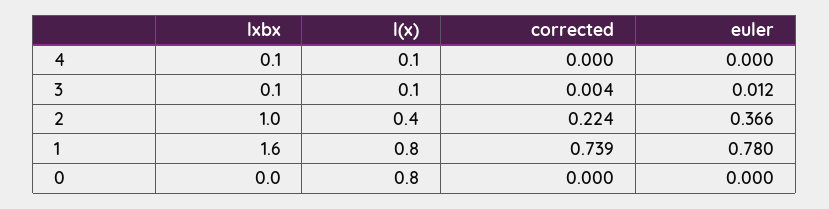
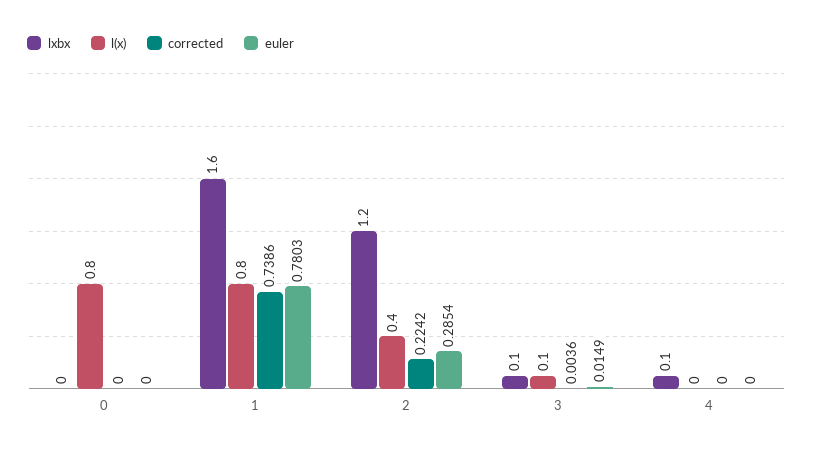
  {
    "lxbx": {
      "4": 0.1,
      "3": 0.1,
-     "2": 1,
+     "2": 1.2,
      "1": 1.6,
      "0": 0
    },
    "l(x)": {
-     "4": 0.1,
+     "4": 0,
      "3": 0.1,
      "2": 0.4,
      "1": 0.8,
      "0": 0.8
    },
    "corrected": {
      "4": 0,
      "3": 0.0036,
      "2": 0.2242,
      "1": 0.7386,
      "0": 0
    },
    "euler": {
      "4": 0,
-     "3": 0.012,
+     "3": 0.0149,
-     "2": 0.366,
+     "2": 0.2854,
      "1": 0.7803,
      "0": 0
    }
  }

